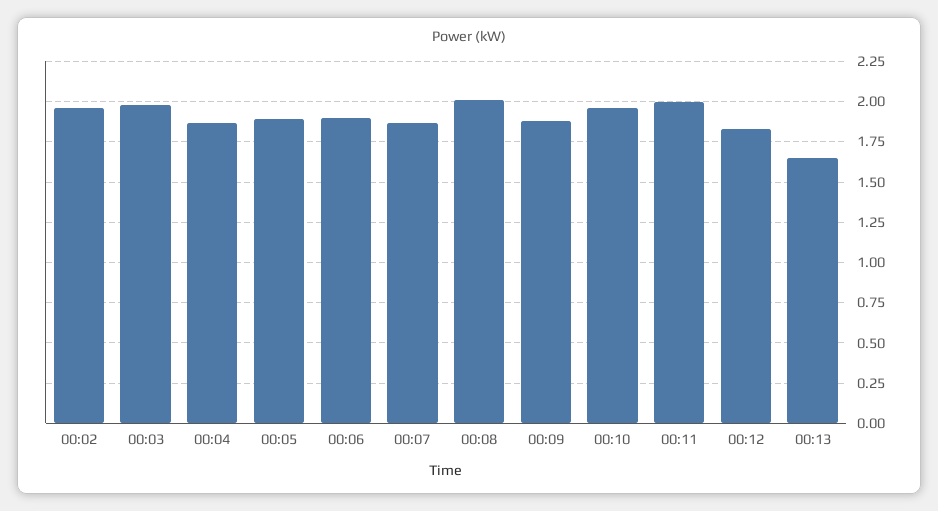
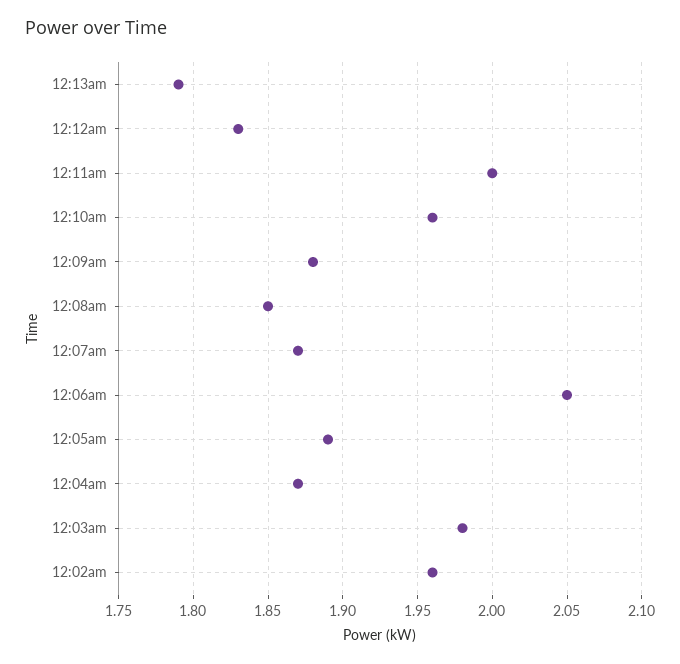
  {
    "00:02": 1.96,
    "00:03": 1.98,
    "00:04": 1.87,
    "00:05": 1.89,
-   "00:06": 1.9,
+   "00:06": 2.05,
    "00:07": 1.87,
-   "00:08": 2,
+   "00:08": 1.85,
    "00:09": 1.88,
    "00:10": 1.96,
    "00:11": 2,
    "00:12": 1.83,
-   "00:13": 1.65
+   "00:13": 1.79
  }

